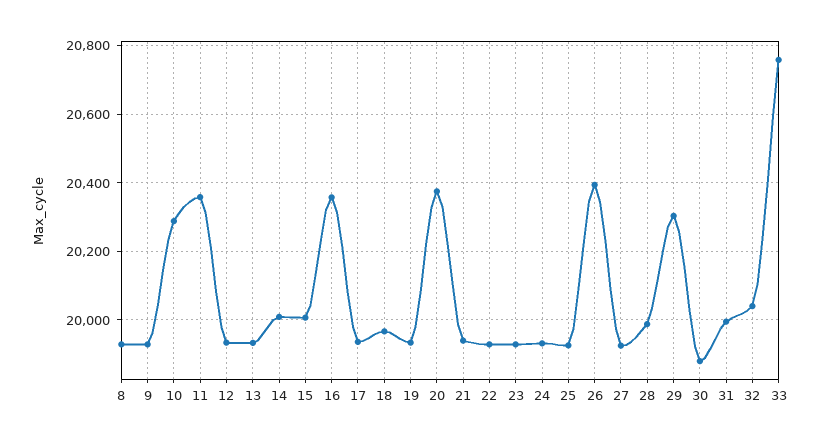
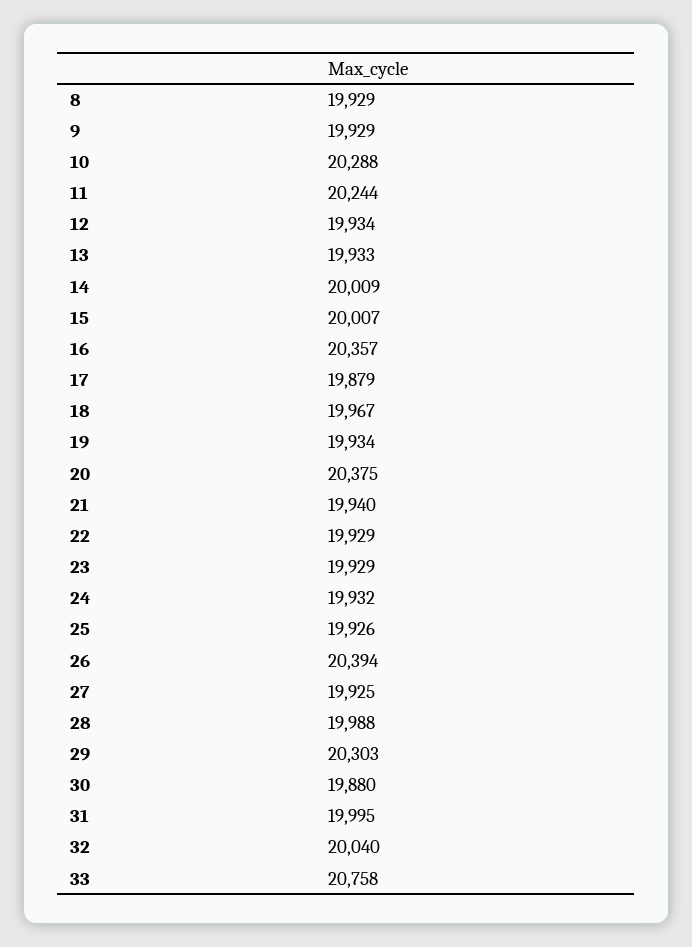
  {
    "8": 19929,
    "9": 19929,
    "10": 20288,
-   "11": 20360,
+   "11": 20244,
    "12": 19934,
    "13": 19933,
    "14": 20009,
    "15": 20007,
    "16": 20357,
-   "17": 19940,
+   "17": 19879,
    "18": 19967,
    "19": 19934,
    "20": 20375,
    "21": 19940,
    "22": 19929,
    "23": 19929,
    "24": 19932,
    "25": 19926,
    "26": 20394,
    "27": 19925,
    "28": 19988,
    "29": 20303,
    "30": 19880,
    "31": 19995,
    "32": 20040,
    "33": 20758
  }

